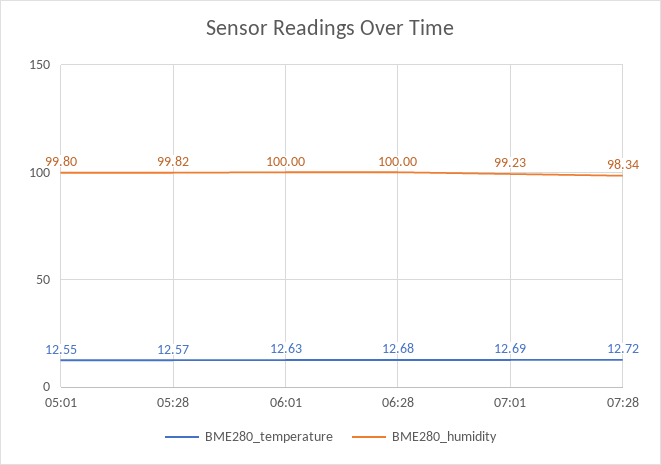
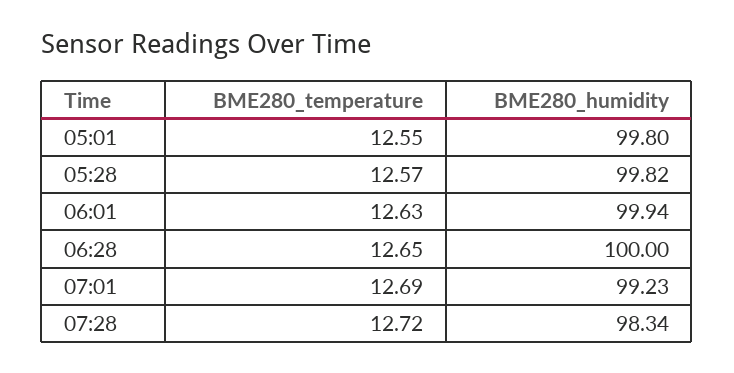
  {
    "BME280_temperature": {
      "05:01": 12.55,
      "05:28": 12.57,
      "06:01": 12.63,
-     "06:28": 12.68,
+     "06:28": 12.65,
      "07:01": 12.69,
      "07:28": 12.72
    },
    "BME280_humidity": {
      "05:01": 99.8,
      "05:28": 99.82,
-     "06:01": 100,
+     "06:01": 99.94,
      "06:28": 100,
      "07:01": 99.23,
      "07:28": 98.34
    }
  }

